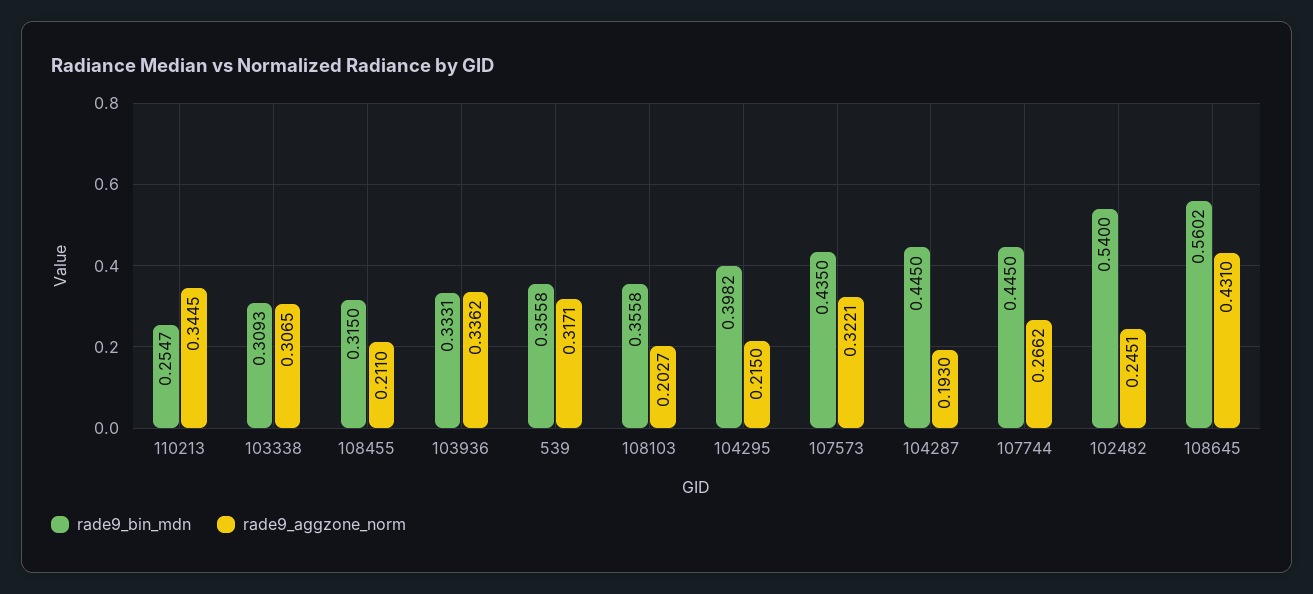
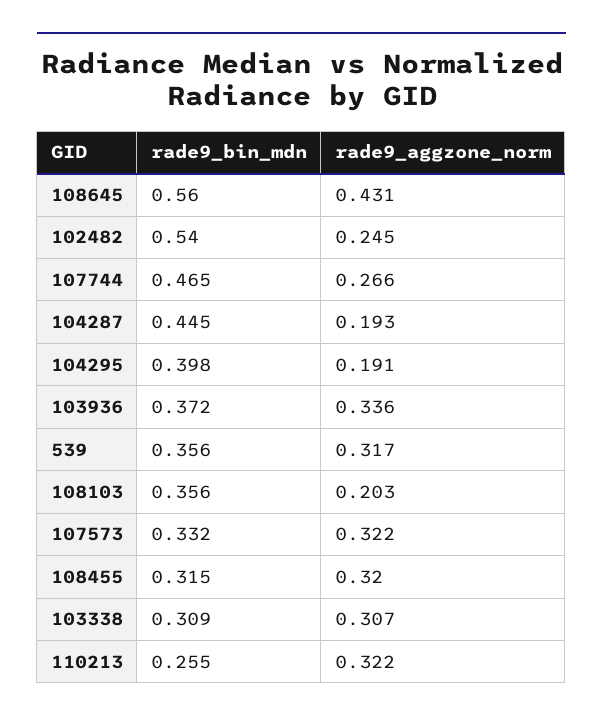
  {
    "rade9_bin_mdn": {
      "110213": 0.2547,
      "103338": 0.3093,
      "108455": 0.315,
-     "103936": 0.3331,
+     "103936": 0.372,
      "539": 0.3558,
      "108103": 0.3558,
      "104295": 0.3982,
-     "107573": 0.435,
+     "107573": 0.332,
      "104287": 0.445,
-     "107744": 0.445,
+     "107744": 0.465,
      "102482": 0.54,
      "108645": 0.5602
    },
    "rade9_aggzone_norm": {
-     "110213": 0.3445,
+     "110213": 0.322,
      "103338": 0.3065,
-     "108455": 0.211,
+     "108455": 0.32,
      "103936": 0.3362,
      "539": 0.3171,
      "108103": 0.2027,
-     "104295": 0.215,
+     "104295": 0.191,
      "107573": 0.3221,
      "104287": 0.193,
      "107744": 0.2662,
      "102482": 0.2451,
      "108645": 0.431
    }
  }

